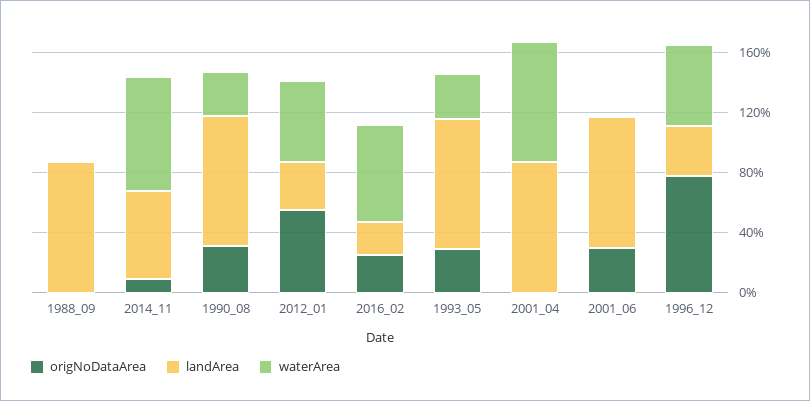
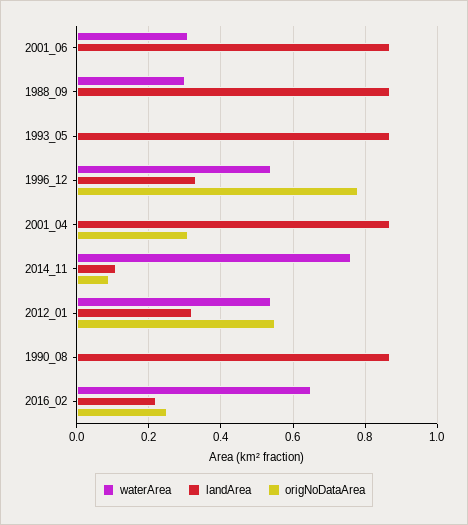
  {
    "origNoDataArea": {
      "1988_09": 0,
      "2014_11": 0.1,
-     "1990_08": 0.3,
+     "1990_08": 0,
      "2012_01": 0.55,
      "2016_02": 0.25,
-     "1993_05": 0.3,
+     "1993_05": 0,
-     "2001_04": 0,
+     "2001_04": 0.3,
-     "2001_06": 0.3,
+     "2001_06": 0,
      "1996_12": 0.8
    },
    "landArea": {
      "1988_09": 0.85,
-     "2014_11": 0.6,
+     "2014_11": 0.1,
      "1990_08": 0.85,
      "2012_01": 0.3,
      "2016_02": 0.2,
      "1993_05": 0.85,
      "2001_04": 0.85,
      "2001_06": 0.85,
      "1996_12": 0.35
    },
    "waterArea": {
-     "1988_09": 0,
+     "1988_09": 0.3,
      "2014_11": 0.75,
-     "1990_08": 0.3,
+     "1990_08": 0,
      "2012_01": 0.55,
      "2016_02": 0.65,
-     "1993_05": 0.3,
+     "1993_05": 0,
-     "2001_04": 0.8,
+     "2001_04": 0,
-     "2001_06": 0,
+     "2001_06": 0.3,
      "1996_12": 0.55
    }
  }

